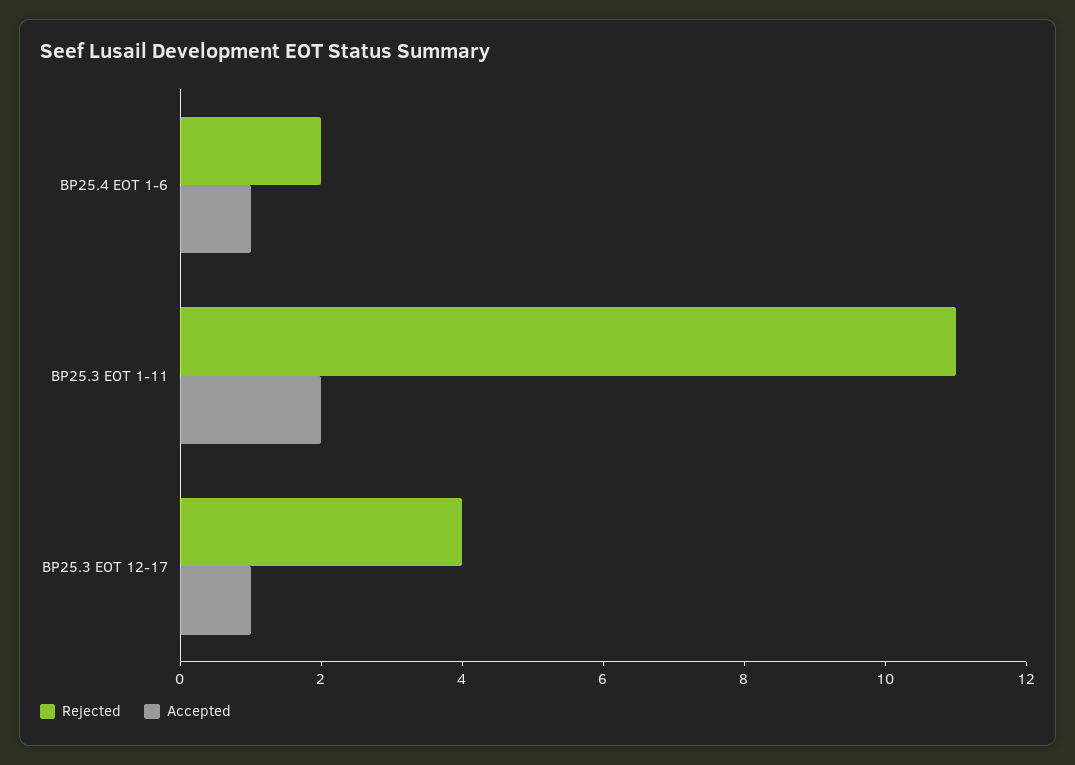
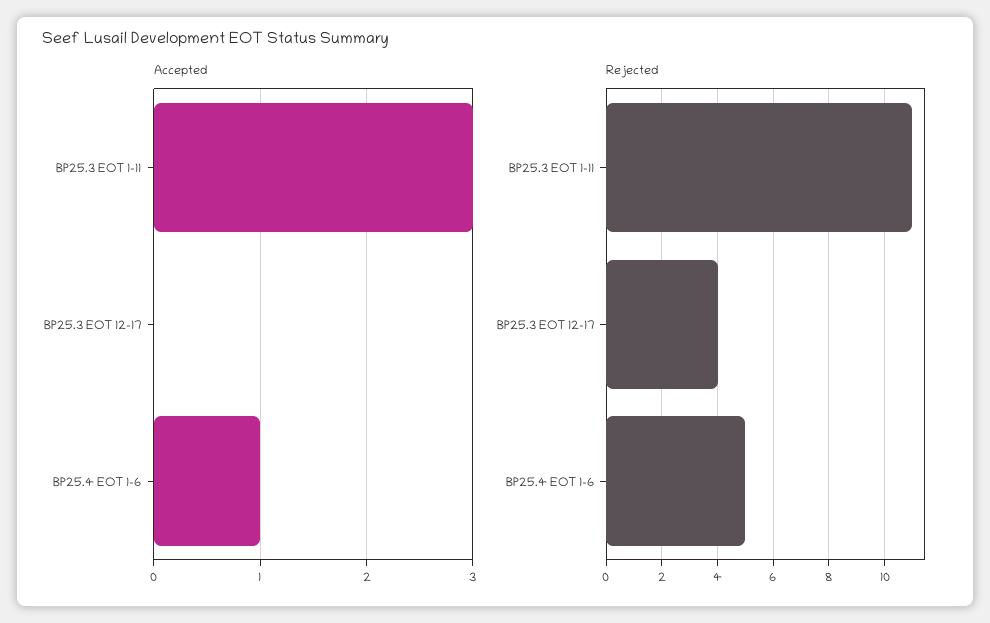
  {
    "Rejected": {
-     "BP25.4 EOT 1-6": 2,
+     "BP25.4 EOT 1-6": 5,
      "BP25.3 EOT 1-11": 11,
      "BP25.3 EOT 12-17": 4
    },
    "Accepted": {
      "BP25.4 EOT 1-6": 1,
-     "BP25.3 EOT 1-11": 2,
+     "BP25.3 EOT 1-11": 3,
-     "BP25.3 EOT 12-17": 1
+     "BP25.3 EOT 12-17": 0
    }
  }

